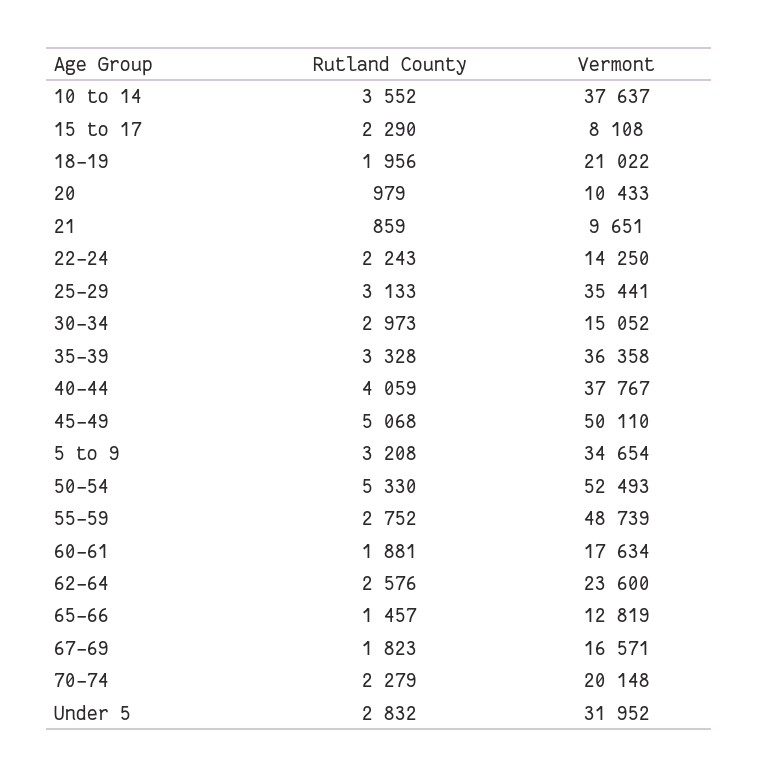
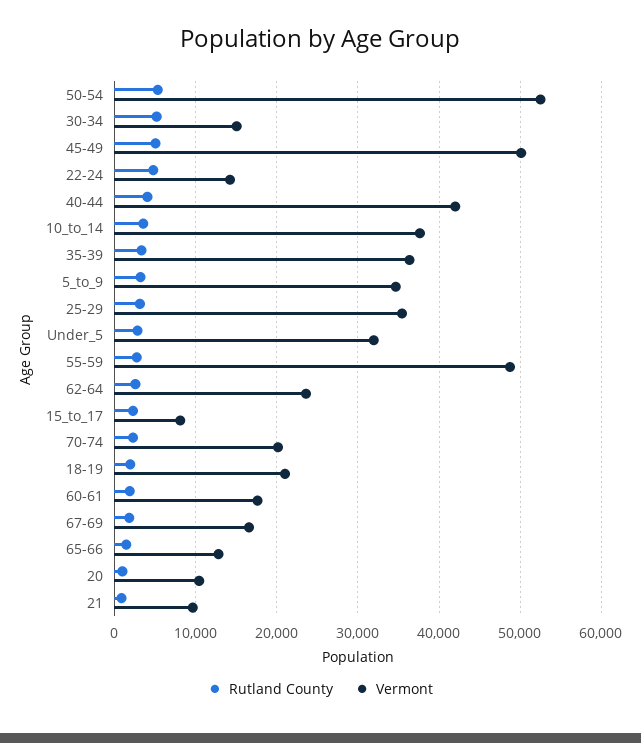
  {
    "Rutland County": {
      "10 to 14": 3552,
      "15 to 17": 2290,
      "18-19": 1956,
      "20": 979,
      "21": 859,
-     "22-24": 2243,
+     "22-24": 5000,
      "25-29": 3133,
-     "30-34": 2973,
+     "30-34": 5000,
      "35-39": 3328,
      "40-44": 4059,
      "45-49": 5068,
      "5 to 9": 3208,
      "50-54": 5330,
      "55-59": 2752,
      "60-61": 1881,
      "62-64": 2576,
      "65-66": 1457,
      "67-69": 1823,
      "70-74": 2279,
      "Under 5": 2832
    },
    "Vermont": {
      "10 to 14": 37637,
      "15 to 17": 8108,
      "18-19": 21022,
      "20": 10433,
      "21": 9651,
      "22-24": 14250,
      "25-29": 35441,
      "30-34": 15052,
      "35-39": 36358,
-     "40-44": 37767,
+     "40-44": 42000,
      "45-49": 50110,
      "5 to 9": 34654,
      "50-54": 52493,
      "55-59": 48739,
      "60-61": 17634,
      "62-64": 23600,
      "65-66": 12819,
      "67-69": 16571,
      "70-74": 20148,
      "Under 5": 31952
    }
  }

